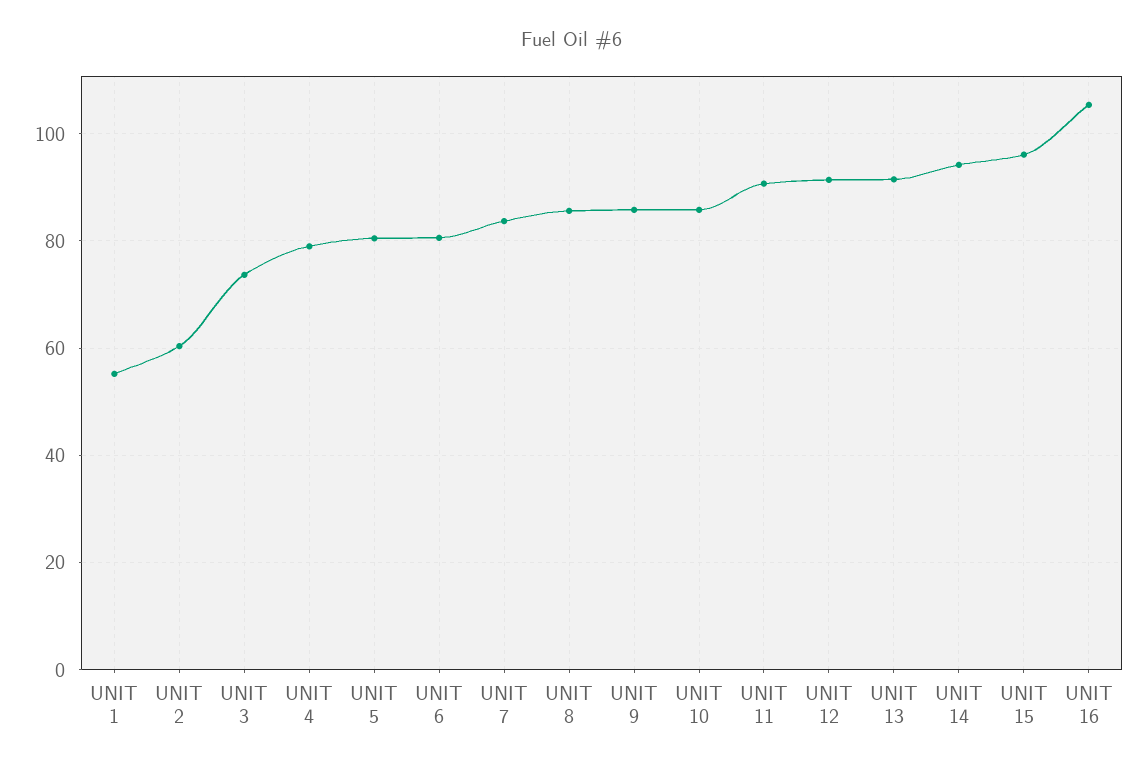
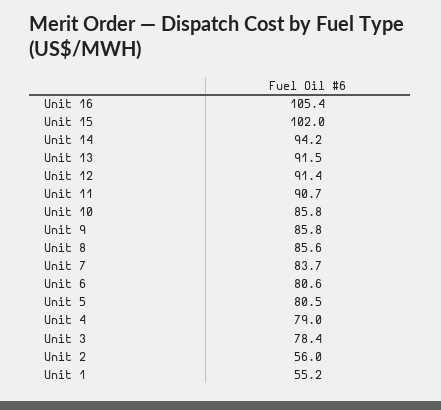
  {
    "UNIT 1": 55.2,
-   "UNIT 2": 60,
+   "UNIT 2": 56,
-   "UNIT 3": 74,
+   "UNIT 3": 78.4,
    "UNIT 4": 79,
    "UNIT 5": 80.5,
    "UNIT 6": 80.6,
    "UNIT 7": 83.7,
    "UNIT 8": 85.6,
    "UNIT 9": 85.8,
    "UNIT 10": 85.8,
    "UNIT 11": 90.7,
    "UNIT 12": 91.4,
    "UNIT 13": 91.5,
    "UNIT 14": 94.2,
-   "UNIT 15": 96,
+   "UNIT 15": 102,
    "UNIT 16": 105.4
  }

